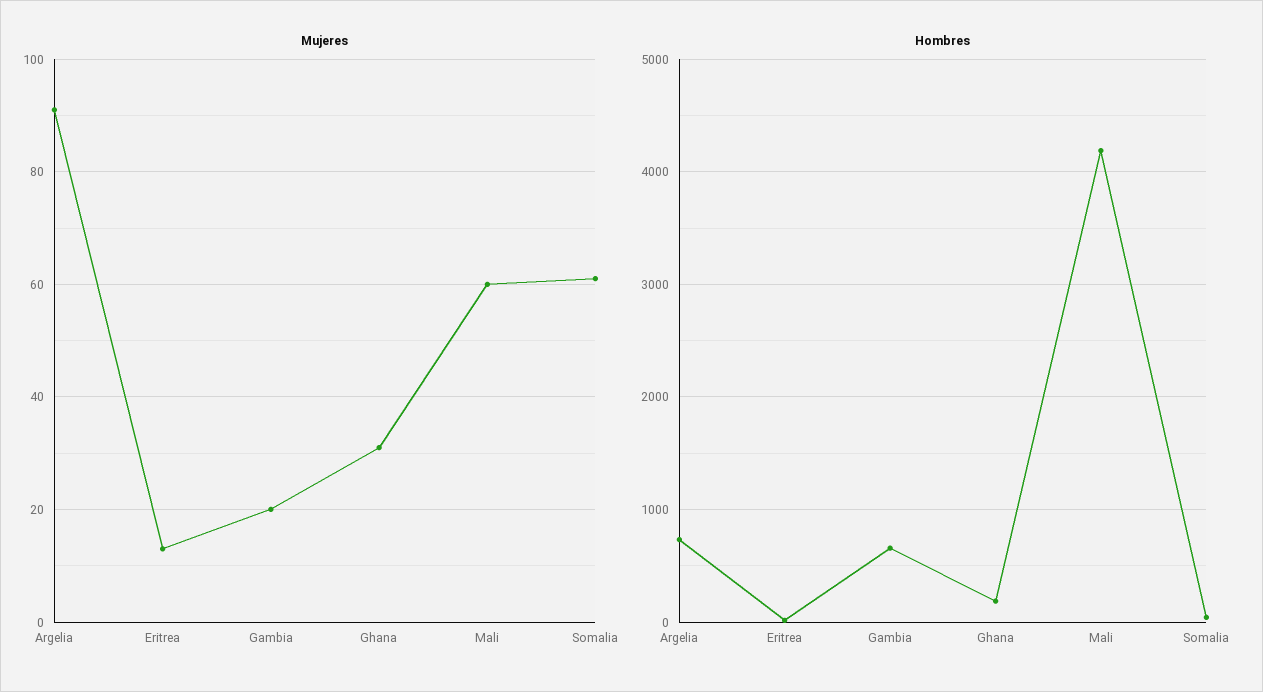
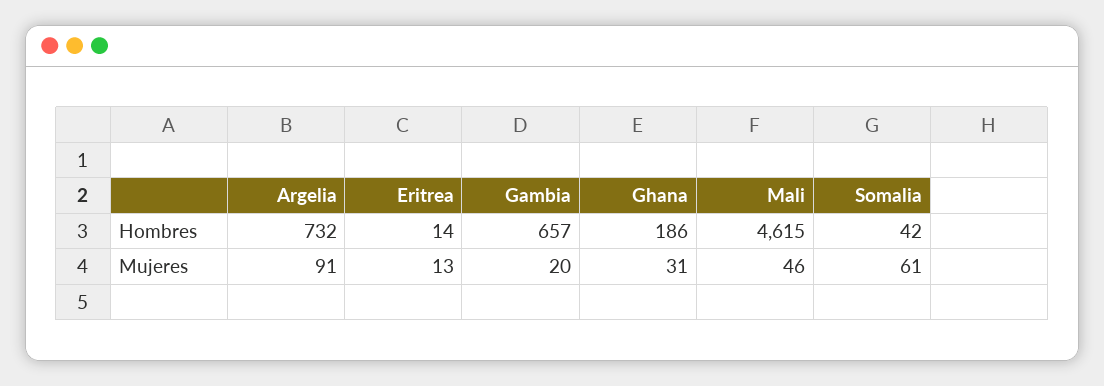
  {
    "Mujeres": {
      "Argelia": 91,
      "Eritrea": 13,
      "Gambia": 20,
      "Ghana": 31,
-     "Mali": 60,
+     "Mali": 46,
      "Somalia": 61
    },
    "Hombres": {
      "Argelia": 732,
      "Eritrea": 14,
      "Gambia": 657,
      "Ghana": 186,
-     "Mali": 4200,
+     "Mali": 4615,
      "Somalia": 42
    }
  }

